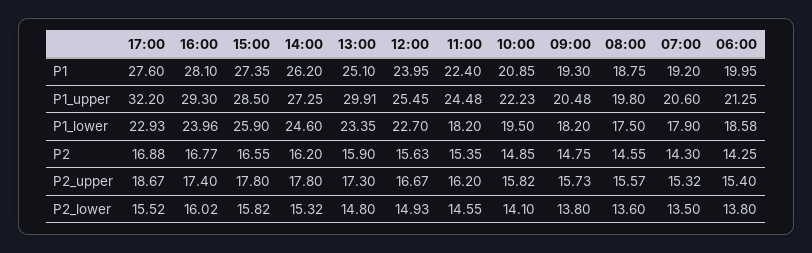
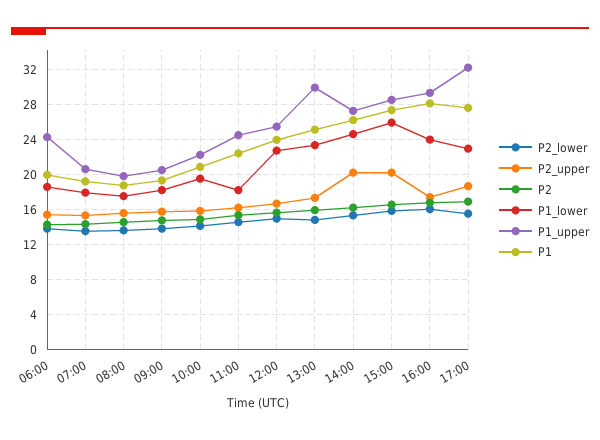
  {
    "P1": {
      "17:00": 27.6,
      "16:00": 28.1,
      "15:00": 27.35,
      "14:00": 26.2,
      "13:00": 25.1,
      "12:00": 23.95,
      "11:00": 22.4,
      "10:00": 20.85,
      "09:00": 19.3,
      "08:00": 18.75,
      "07:00": 19.2,
      "06:00": 19.95
    },
    "P1_upper": {
      "17:00": 32.2,
      "16:00": 29.3,
      "15:00": 28.5,
      "14:00": 27.25,
      "13:00": 29.91,
      "12:00": 25.45,
      "11:00": 24.48,
      "10:00": 22.23,
      "09:00": 20.48,
      "08:00": 19.8,
      "07:00": 20.6,
-     "06:00": 21.25
+     "06:00": 24
    },
    "P1_lower": {
      "17:00": 22.93,
      "16:00": 23.96,
      "15:00": 25.9,
      "14:00": 24.6,
      "13:00": 23.35,
      "12:00": 22.7,
      "11:00": 18.2,
      "10:00": 19.5,
      "09:00": 18.2,
      "08:00": 17.5,
      "07:00": 17.9,
      "06:00": 18.58
    },
    "P2": {
      "17:00": 16.88,
      "16:00": 16.77,
      "15:00": 16.55,
      "14:00": 16.2,
      "13:00": 15.9,
      "12:00": 15.63,
      "11:00": 15.35,
      "10:00": 14.85,
      "09:00": 14.75,
      "08:00": 14.55,
      "07:00": 14.3,
      "06:00": 14.25
    },
    "P2_upper": {
      "17:00": 18.67,
      "16:00": 17.4,
-     "15:00": 17.8,
+     "15:00": 20,
-     "14:00": 17.8,
+     "14:00": 20,
      "13:00": 17.3,
      "12:00": 16.67,
      "11:00": 16.2,
      "10:00": 15.82,
      "09:00": 15.73,
      "08:00": 15.57,
      "07:00": 15.32,
      "06:00": 15.4
    },
    "P2_lower": {
      "17:00": 15.52,
      "16:00": 16.02,
      "15:00": 15.82,
      "14:00": 15.32,
      "13:00": 14.8,
      "12:00": 14.93,
      "11:00": 14.55,
      "10:00": 14.1,
      "09:00": 13.8,
      "08:00": 13.6,
      "07:00": 13.5,
      "06:00": 13.8
    }
  }

